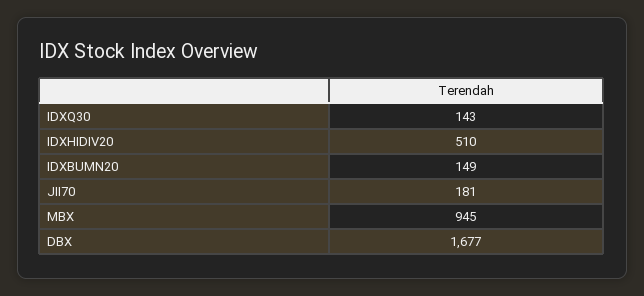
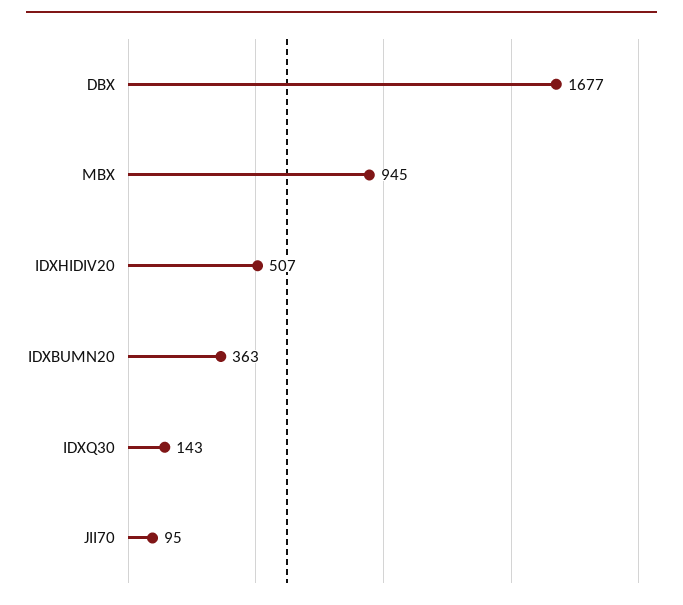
  {
    "IDXQ30": 143,
-   "IDXHIDIV20": 510,
+   "IDXHIDIV20": 507,
-   "IDXBUMN20": 149,
+   "IDXBUMN20": 363,
-   "JII70": 181,
+   "JII70": 95,
    "MBX": 945,
    "DBX": 1677
  }

